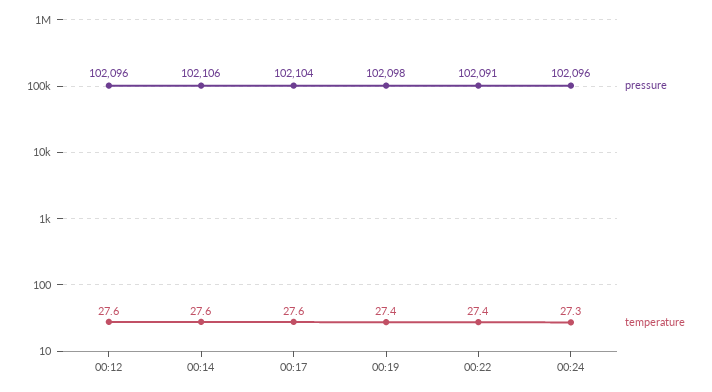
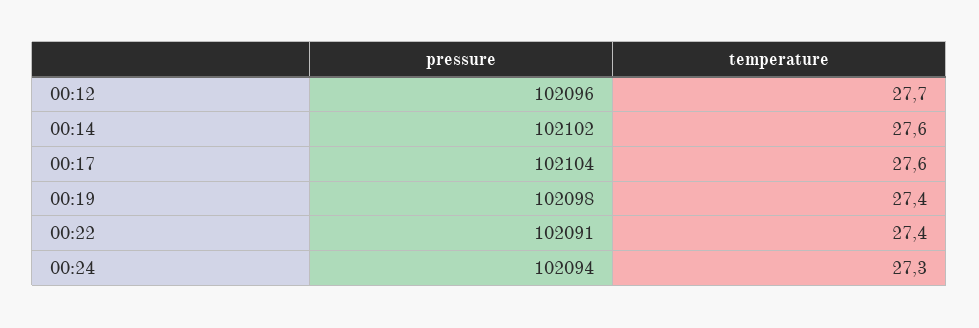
  {
    "pressure": {
      "00:12": 102096,
-     "00:14": 102106,
+     "00:14": 102102,
      "00:17": 102104,
      "00:19": 102098,
      "00:22": 102091,
-     "00:24": 102096
+     "00:24": 102094
    },
    "temperature": {
-     "00:12": 27.6,
+     "00:12": 27.7,
      "00:14": 27.6,
      "00:17": 27.6,
      "00:19": 27.4,
      "00:22": 27.4,
      "00:24": 27.3
    }
  }

